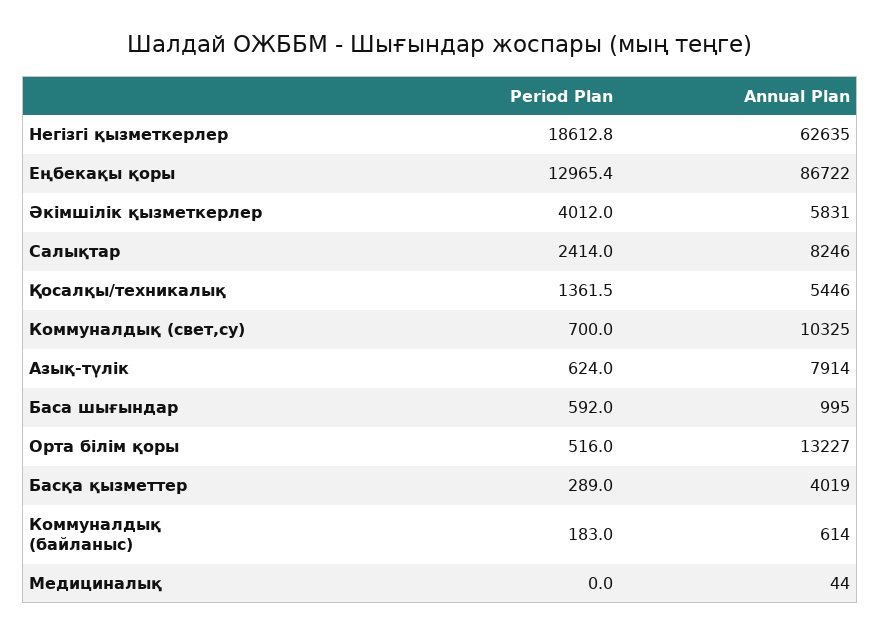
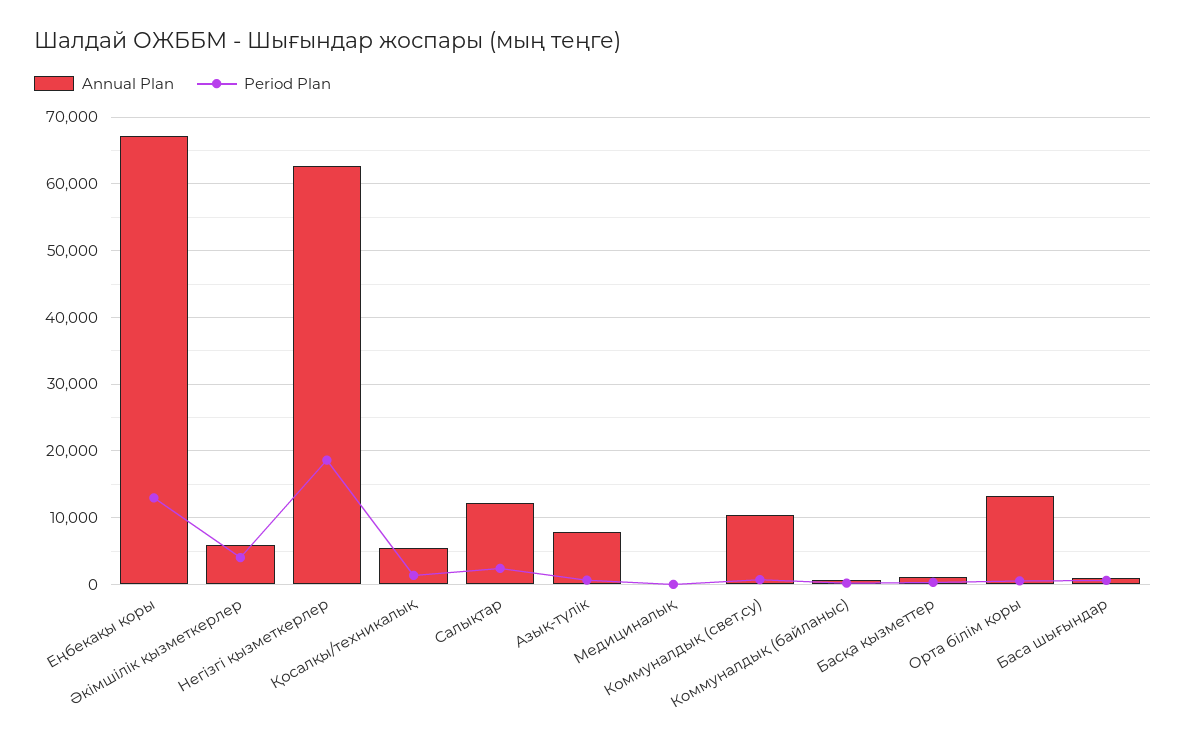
  {
    "Period Plan": {
      "Негізгі қызметкерлер": 18612.8,
      "Еңбекақы қоры": 12965.4,
      "Әкімшілік қызметкерлер": 4012,
      "Салықтар": 2414,
      "Қосалқы/техникалық": 1361.5,
      "Коммуналдық (свет,су)": 700,
      "Азық-түлік": 624,
      "Баса шығындар": 592,
      "Орта білім қоры": 516,
      "Басқа қызметтер": 289,
      "Коммуналдық (байланыс)": 183,
      "Медициналық": 0
    },
    "Annual Plan": {
      "Негізгі қызметкерлер": 62635,
-     "Еңбекақы қоры": 86722,
+     "Еңбекақы қоры": 67000,
      "Әкімшілік қызметкерлер": 5831,
-     "Салықтар": 8246,
+     "Салықтар": 12000,
      "Қосалқы/техникалық": 5446,
      "Коммуналдық (свет,су)": 10325,
      "Азық-түлік": 7914,
      "Баса шығындар": 995,
      "Орта білім қоры": 13227,
-     "Басқа қызметтер": 4019,
+     "Басқа қызметтер": 1000,
      "Коммуналдық (байланыс)": 614,
      "Медициналық": 44
    }
  }

